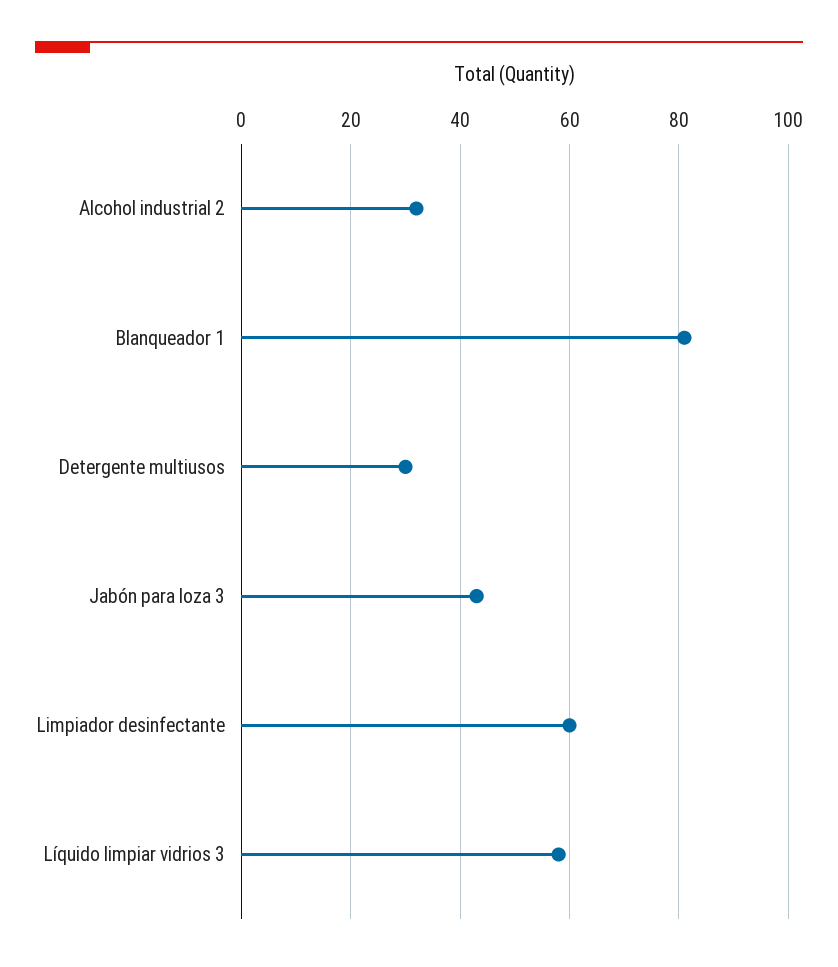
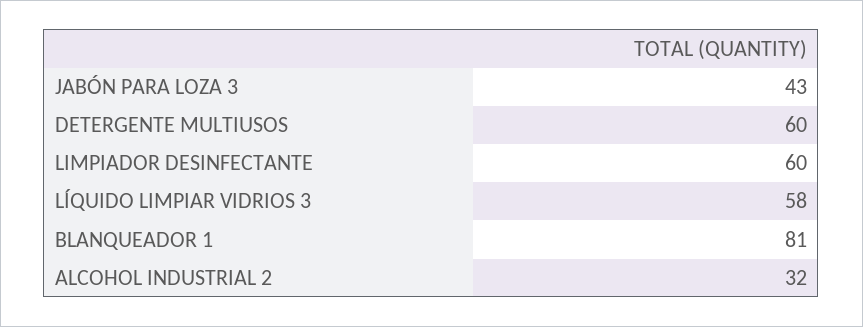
  {
    "Alcohol industrial 2": 32,
    "Blanqueador 1": 81,
-   "Detergente multiusos": 30,
+   "Detergente multiusos": 60,
    "Jabón para loza 3": 43,
    "Limpiador desinfectante": 60,
    "Líquido limpiar vidrios 3": 58
  }

